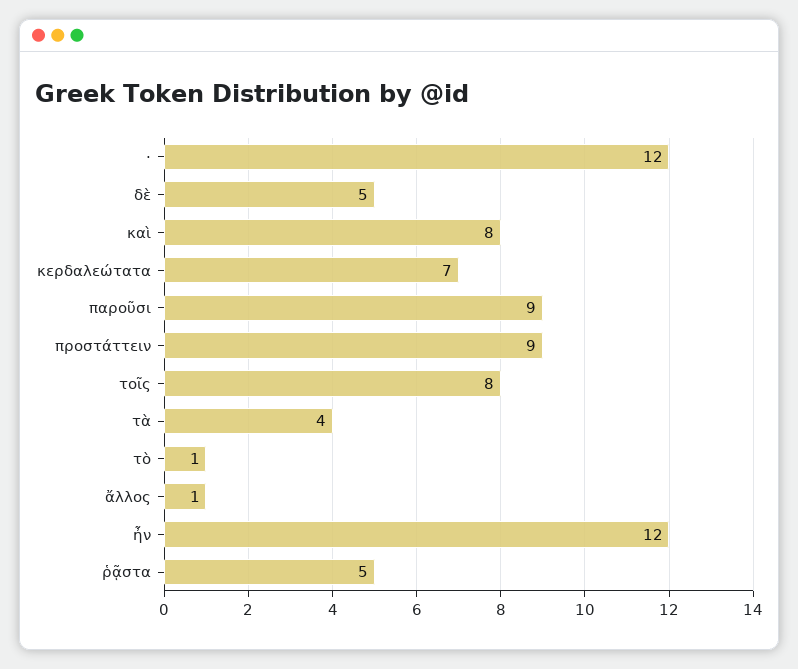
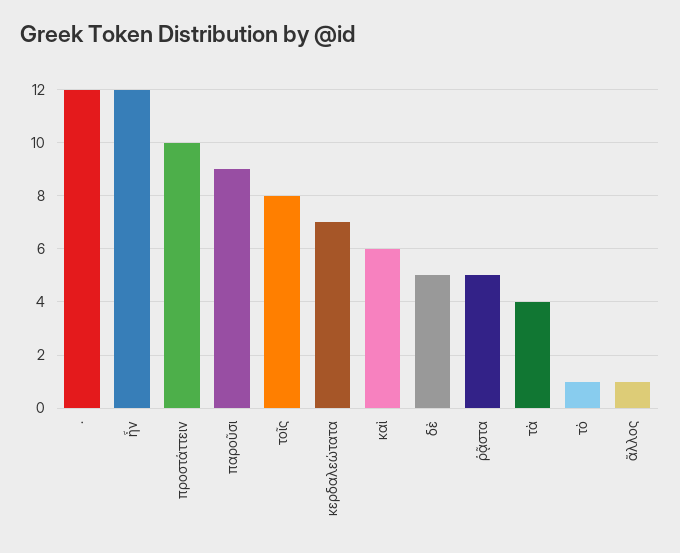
  {
    "·": 12,
    "δὲ": 5,
-   "καὶ": 8,
+   "καὶ": 6,
    "κερδαλεώτατα": 7,
    "παροῦσι": 9,
-   "προστάττειν": 9,
+   "προστάττειν": 10,
    "τοῖς": 8,
    "τὰ": 4,
    "τὸ": 1,
    "ἄλλος": 1,
    "ἦν": 12,
    "ῥᾷστα": 5
  }

